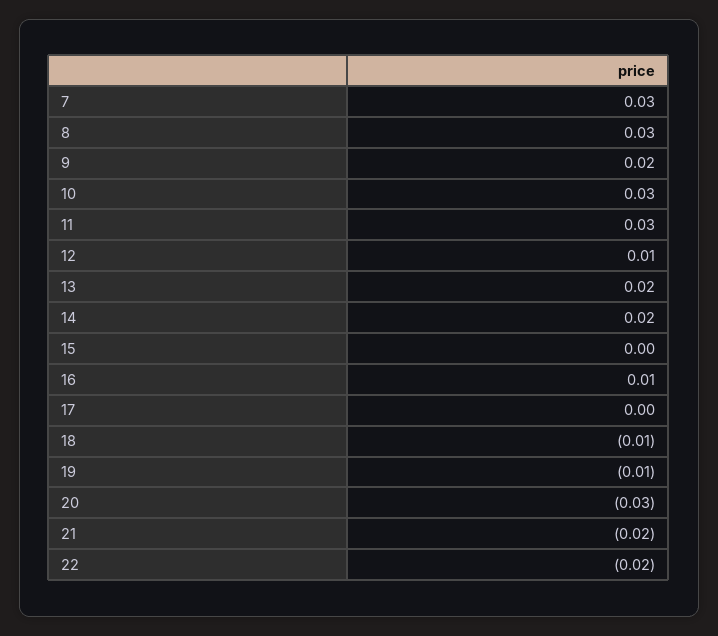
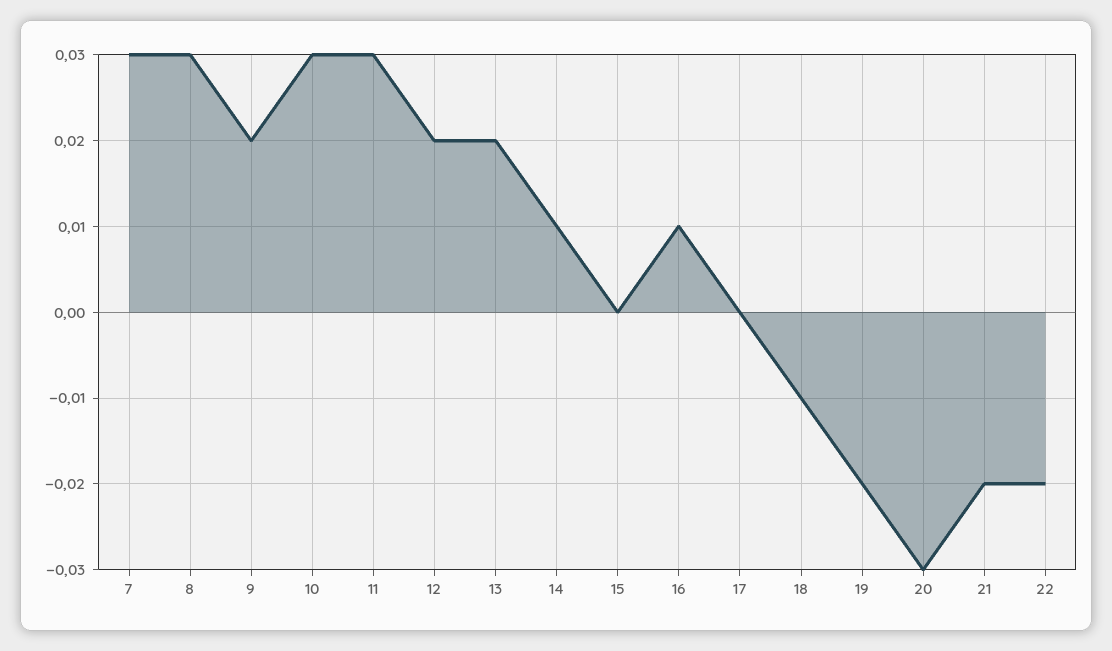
  {
    "7": 0.03,
    "8": 0.03,
    "9": 0.02,
    "10": 0.03,
    "11": 0.03,
-   "12": 0.01,
+   "12": 0.02,
    "13": 0.02,
-   "14": 0.02,
+   "14": 0.01,
    "15": 0,
    "16": 0.01,
    "17": 0,
    "18": -0.01,
-   "19": -0.01,
+   "19": -0.02,
    "20": -0.03,
    "21": -0.02,
    "22": -0.02
  }

